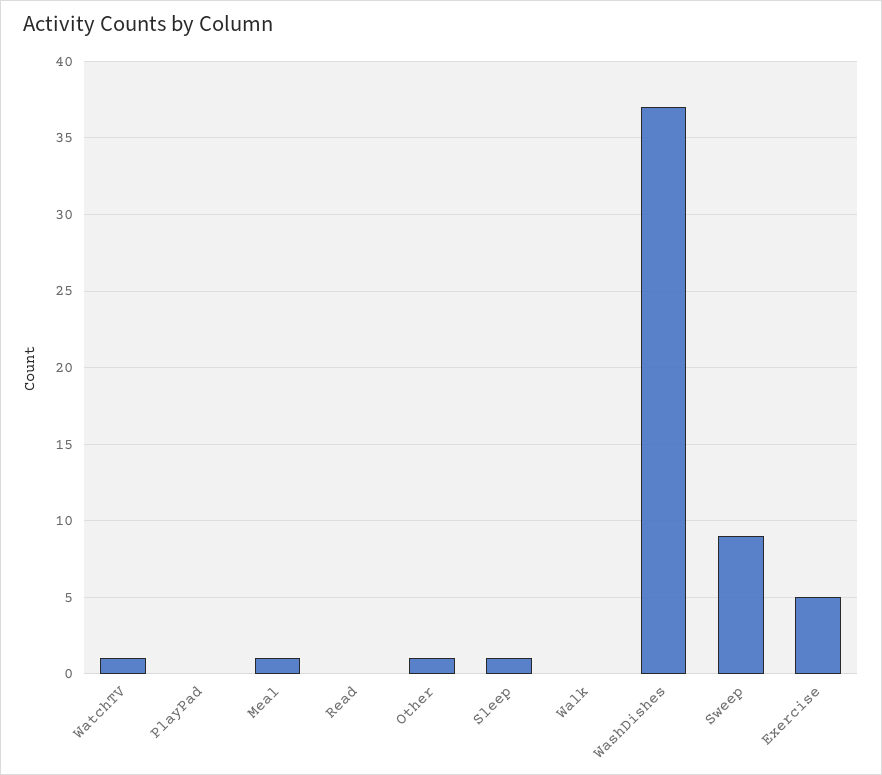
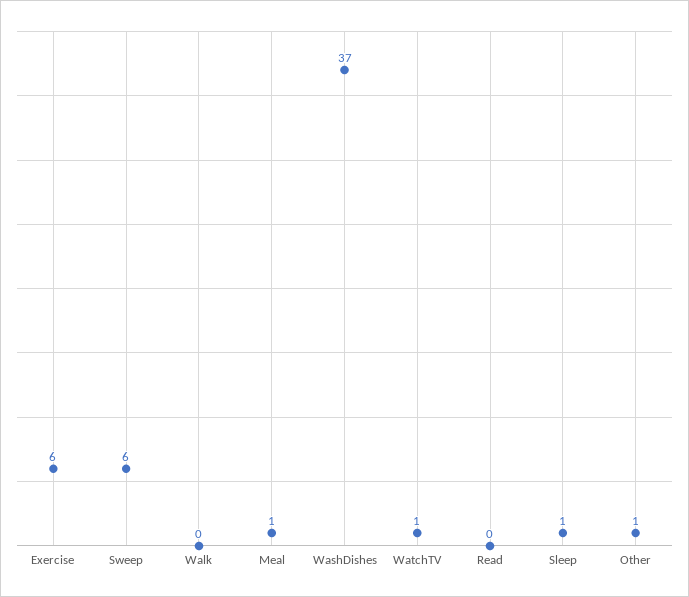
  {
    "WatchTV": 1,
-   "PlayPad": 0,
    "Meal": 1,
    "Read": 0,
    "Other": 1,
    "Sleep": 1,
    "Walk": 0,
    "WashDishes": 37,
-   "Sweep": 9,
+   "Sweep": 6,
-   "Exercise": 5
+   "Exercise": 6
  }

